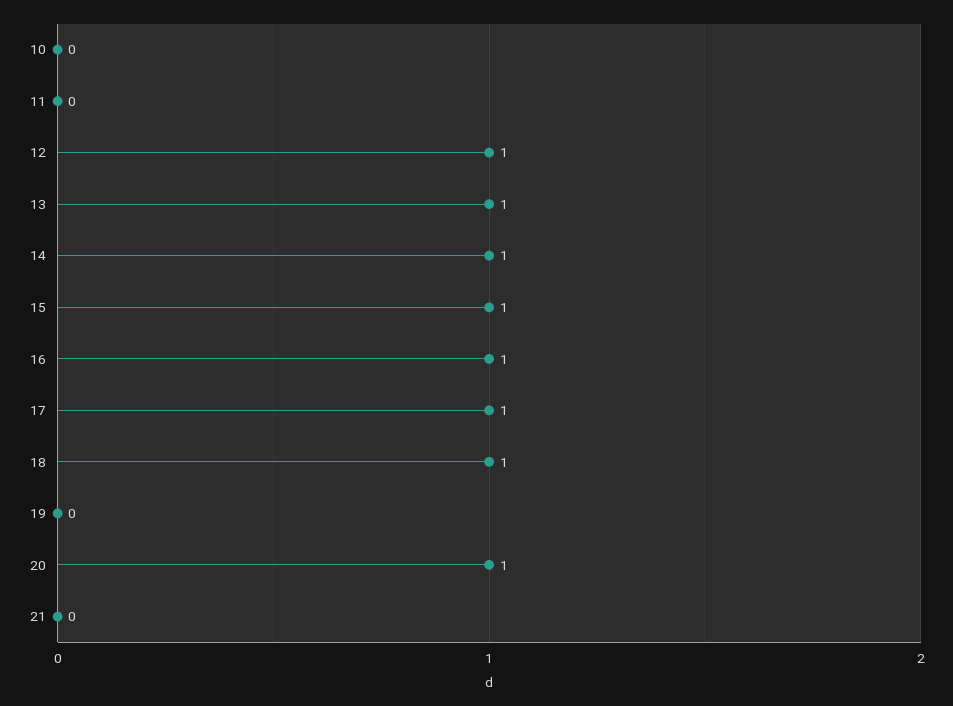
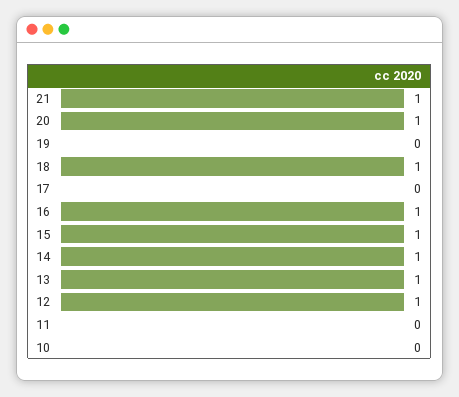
  {
    "10": 0,
    "11": 0,
    "12": 1,
    "13": 1,
    "14": 1,
    "15": 1,
    "16": 1,
-   "17": 1,
+   "17": 0,
    "18": 1,
    "19": 0,
    "20": 1,
-   "21": 0
+   "21": 1
  }

